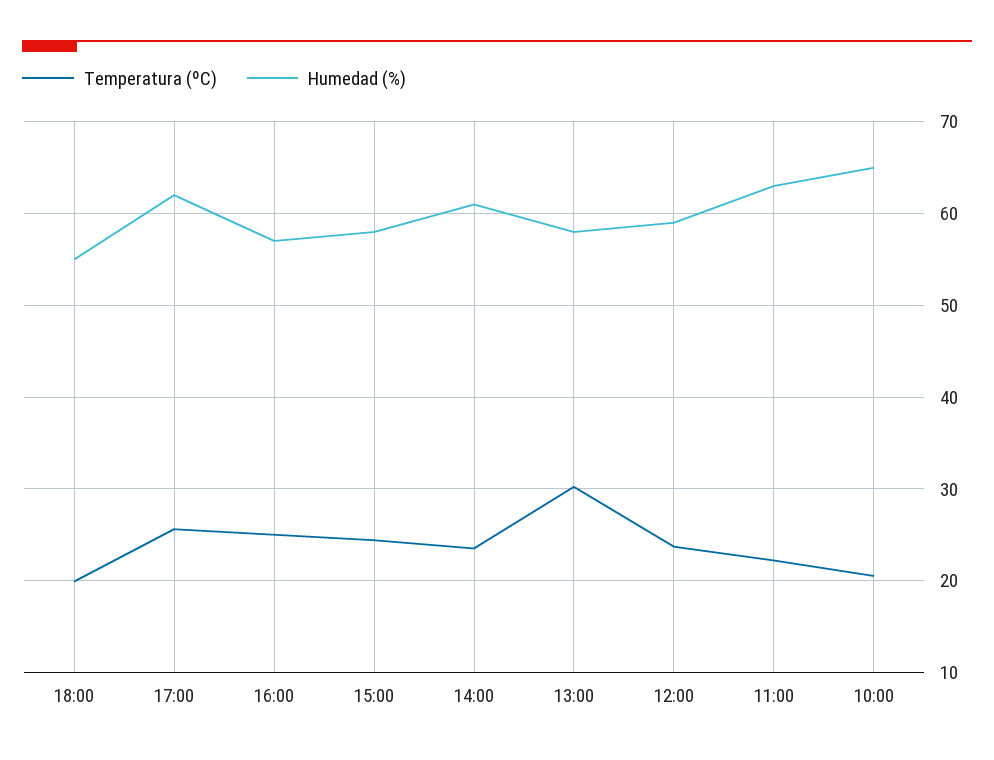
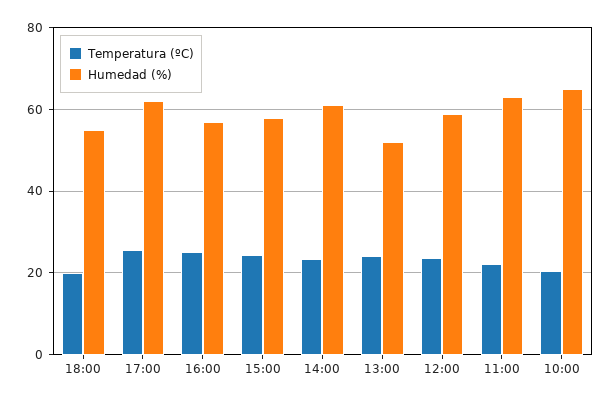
  {
    "Temperatura (ºC)": {
      "18:00": 20,
      "17:00": 26,
      "16:00": 25,
      "15:00": 24,
      "14:00": 24,
-     "13:00": 30,
+     "13:00": 24,
      "12:00": 24,
      "11:00": 22,
      "10:00": 21
    },
    "Humedad (%)": {
      "18:00": 55,
      "17:00": 62,
      "16:00": 57,
      "15:00": 58,
      "14:00": 61,
-     "13:00": 58,
+     "13:00": 52,
      "12:00": 59,
      "11:00": 63,
      "10:00": 65
    }
  }

